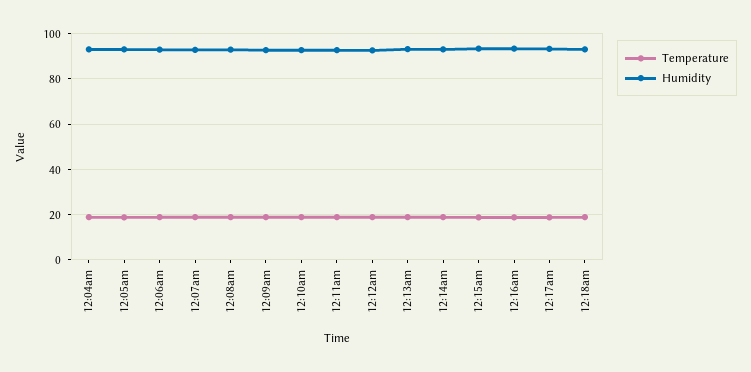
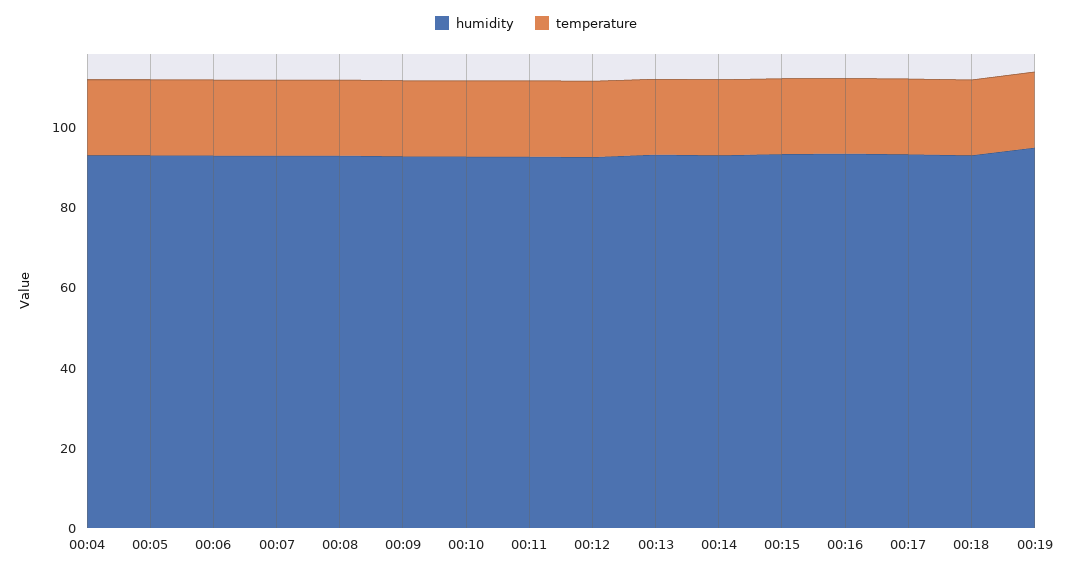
  {
    "Temperature": {
      "12:04am": 20,
      "12:05am": 20,
      "12:06am": 20,
      "12:07am": 20,
      "12:08am": 20,
      "12:09am": 20,
      "12:10am": 20,
      "12:11am": 20,
      "12:12am": 20,
      "12:13am": 20,
      "12:14am": 20,
      "12:15am": 20,
      "12:16am": 20,
      "12:17am": 20,
-     "12:18am": 20
+     "12:18am": 20,
+     "00:19": 20
    },
    "Humidity": {
      "12:04am": 95,
      "12:05am": 95,
      "12:06am": 95,
      "12:07am": 95,
      "12:08am": 95,
      "12:09am": 95,
      "12:10am": 95,
      "12:11am": 95,
      "12:12am": 95,
      "12:13am": 95,
      "12:14am": 95,
      "12:15am": 95,
      "12:16am": 95,
      "12:17am": 95,
-     "12:18am": 95
+     "12:18am": 95,
+     "00:19": 95
    }
  }

